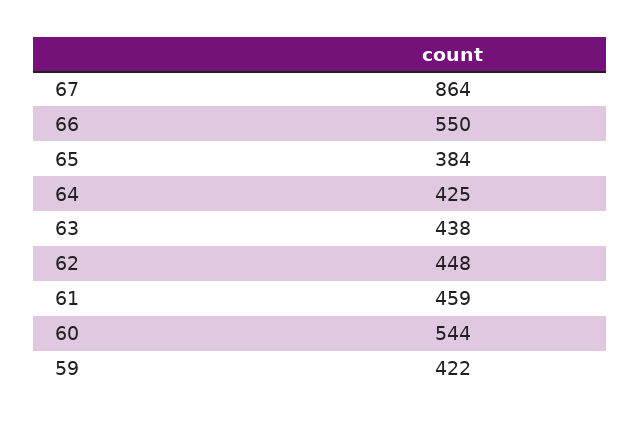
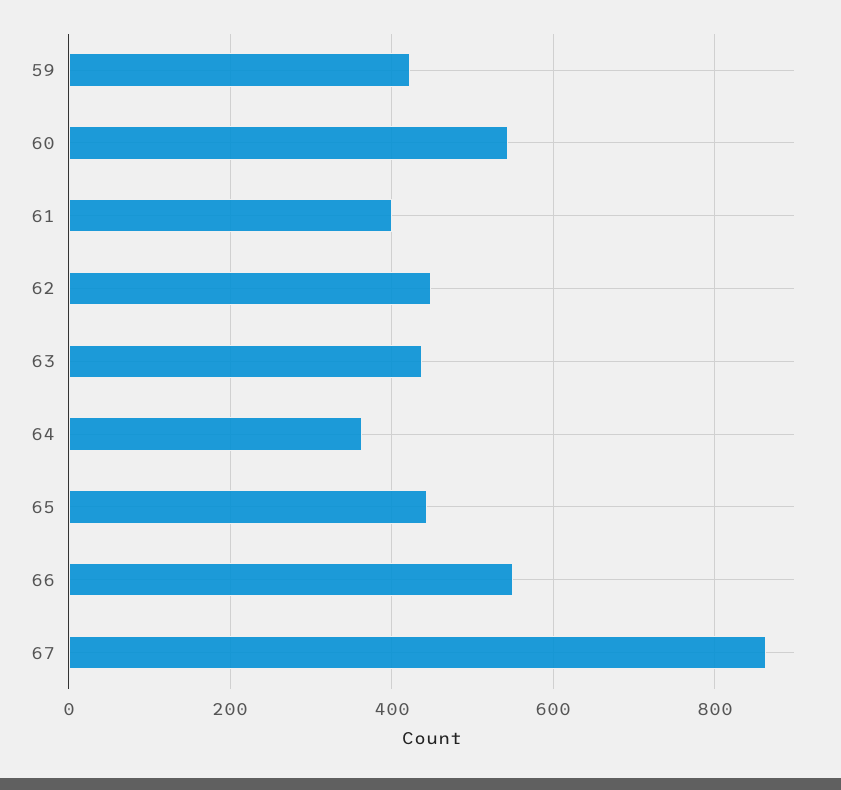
  {
    "67": 864,
    "66": 550,
-   "65": 384,
+   "65": 440,
-   "64": 425,
+   "64": 360,
    "63": 438,
    "62": 448,
-   "61": 459,
+   "61": 400,
    "60": 544,
    "59": 422
  }

